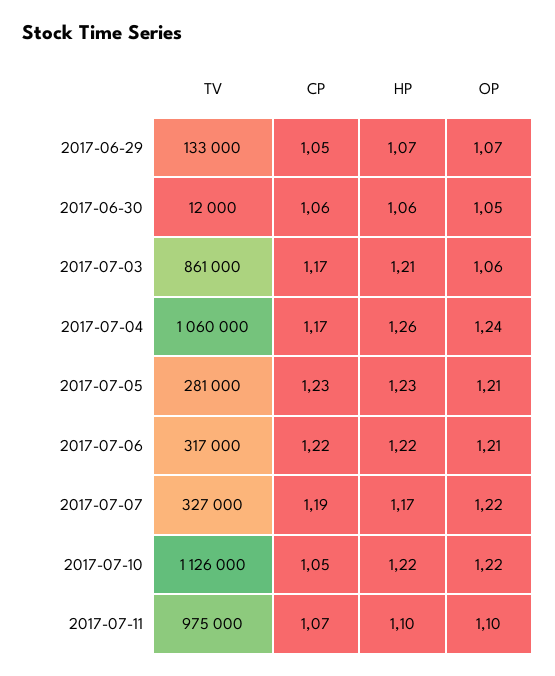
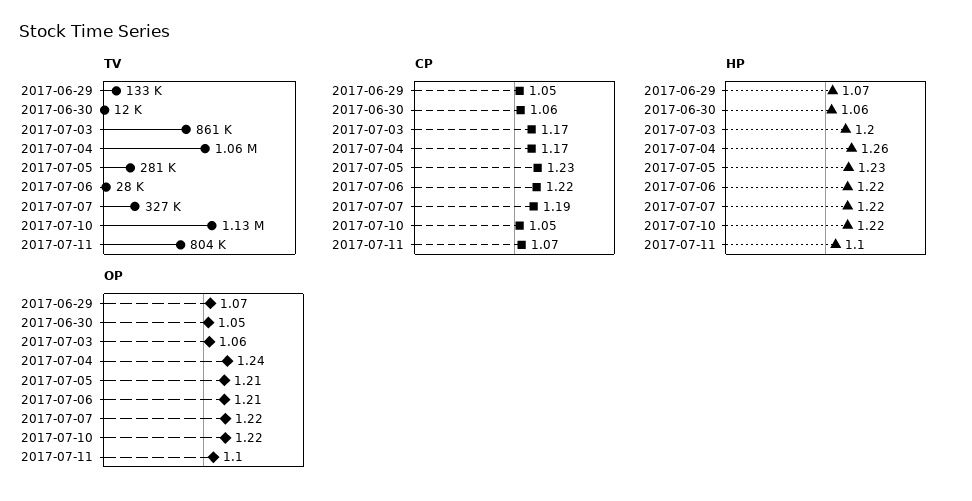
  {
    "TV": {
      "2017-06-29": 133000,
      "2017-06-30": 12000,
      "2017-07-03": 861000,
      "2017-07-04": 1060000,
      "2017-07-05": 281000,
-     "2017-07-06": 317000,
+     "2017-07-06": 28000,
      "2017-07-07": 327000,
      "2017-07-10": 1126000,
-     "2017-07-11": 975000
+     "2017-07-11": 804000
    },
    "CP": {
      "2017-06-29": 1.05,
      "2017-06-30": 1.06,
      "2017-07-03": 1.17,
      "2017-07-04": 1.17,
      "2017-07-05": 1.23,
      "2017-07-06": 1.22,
      "2017-07-07": 1.19,
      "2017-07-10": 1.05,
      "2017-07-11": 1.07
    },
    "HP": {
      "2017-06-29": 1.07,
      "2017-06-30": 1.06,
-     "2017-07-03": 1.21,
+     "2017-07-03": 1.2,
      "2017-07-04": 1.26,
      "2017-07-05": 1.23,
      "2017-07-06": 1.22,
-     "2017-07-07": 1.17,
+     "2017-07-07": 1.22,
      "2017-07-10": 1.22,
      "2017-07-11": 1.1
    },
    "OP": {
      "2017-06-29": 1.07,
      "2017-06-30": 1.05,
      "2017-07-03": 1.06,
      "2017-07-04": 1.24,
      "2017-07-05": 1.21,
      "2017-07-06": 1.21,
      "2017-07-07": 1.22,
      "2017-07-10": 1.22,
      "2017-07-11": 1.1
    }
  }

